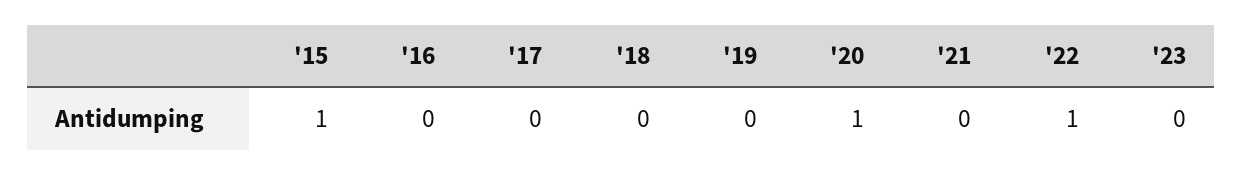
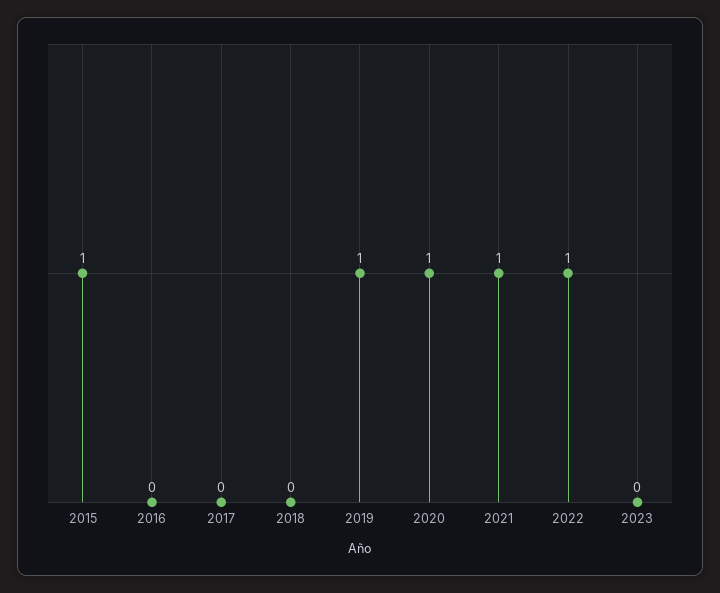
  {
    "'15": 1,
    "'16": 0,
    "'17": 0,
    "'18": 0,
-   "'19": 0,
+   "'19": 1,
    "'20": 1,
-   "'21": 0,
+   "'21": 1,
    "'22": 1,
    "'23": 0
  }

